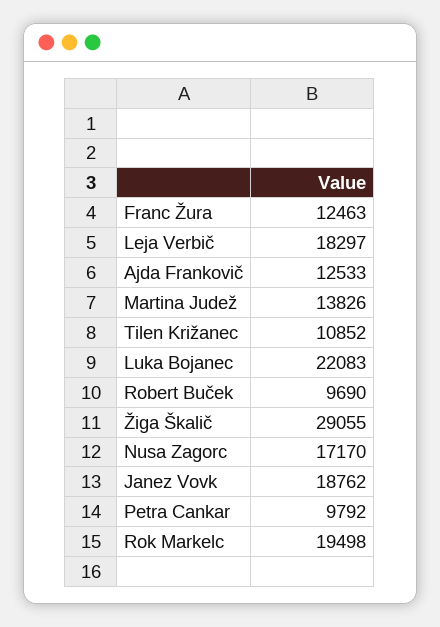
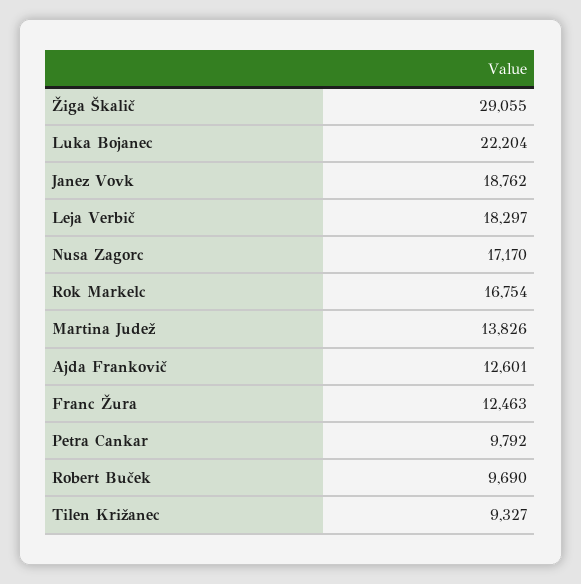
  {
    "Franc Žura": 12463,
    "Leja Verbič": 18297,
-   "Ajda Frankovič": 12533,
+   "Ajda Frankovič": 12601,
    "Martina Judež": 13826,
-   "Tilen Križanec": 10852,
+   "Tilen Križanec": 9327,
-   "Luka Bojanec": 22083,
+   "Luka Bojanec": 22204,
    "Robert Buček": 9690,
    "Žiga Škalič": 29055,
    "Nusa Zagorc": 17170,
    "Janez Vovk": 18762,
    "Petra Cankar": 9792,
-   "Rok Markelc": 19498
+   "Rok Markelc": 16754
  }

